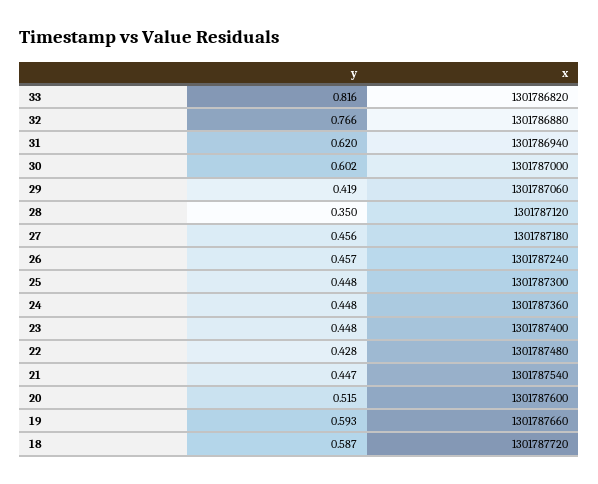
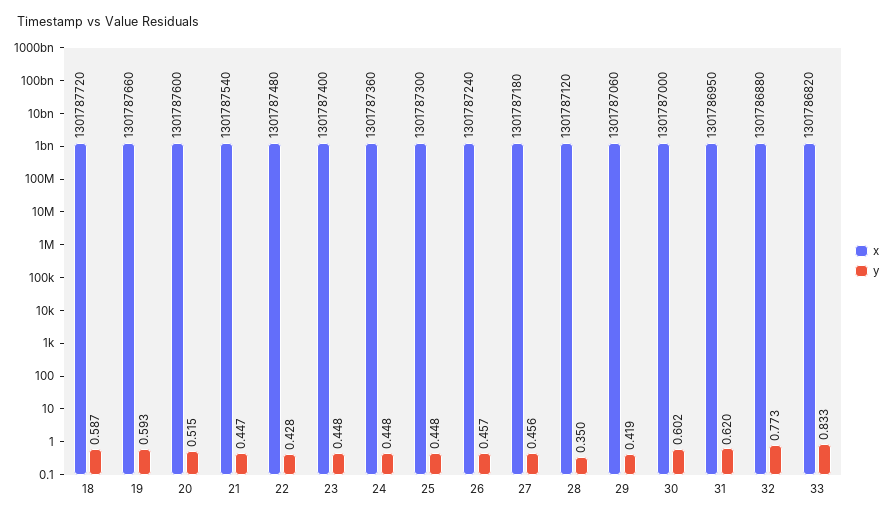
  {
    "y": {
-     "33": 0.816,
+     "33": 0.833,
-     "32": 0.766,
+     "32": 0.773,
      "31": 0.62,
      "30": 0.602,
      "29": 0.419,
      "28": 0.35,
      "27": 0.456,
      "26": 0.457,
      "25": 0.448,
      "24": 0.448,
      "23": 0.448,
      "22": 0.428,
      "21": 0.447,
      "20": 0.515,
      "19": 0.593,
      "18": 0.587
    },
    "x": {
      "33": 1301786820,
      "32": 1301786880,
-     "31": 1301786940,
+     "31": 1301786950,
      "30": 1301787000,
      "29": 1301787060,
      "28": 1301787120,
      "27": 1301787180,
      "26": 1301787240,
      "25": 1301787300,
      "24": 1301787360,
      "23": 1301787400,
      "22": 1301787480,
      "21": 1301787540,
      "20": 1301787600,
      "19": 1301787660,
      "18": 1301787720
    }
  }

